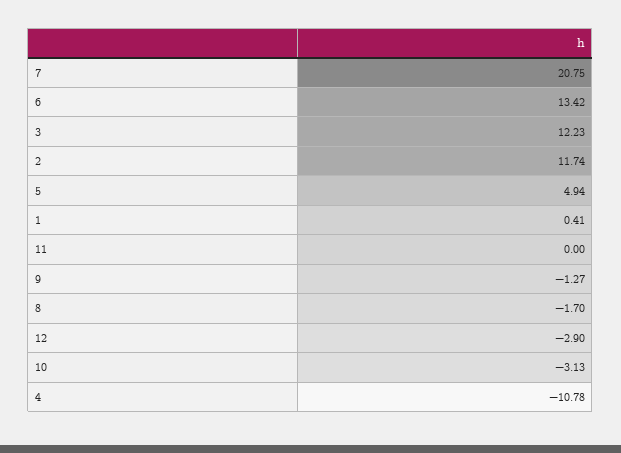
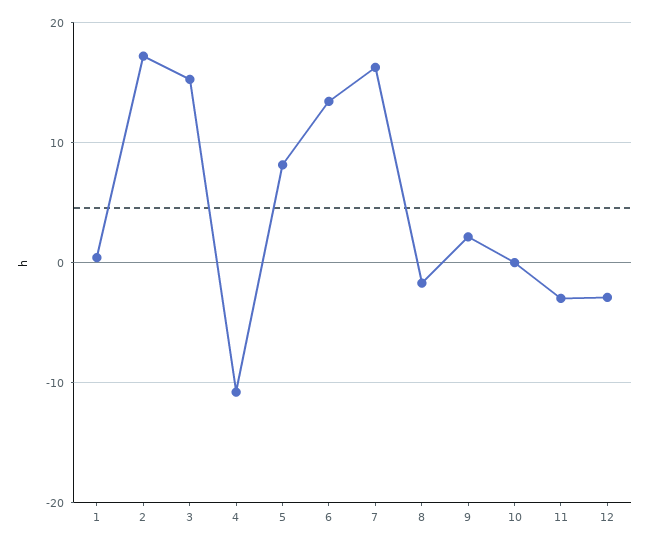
  {
-   "7": 20.75,
+   "7": 16,
    "6": 13.42,
-   "3": 12.23,
+   "3": 15,
-   "2": 11.74,
+   "2": 17,
-   "5": 4.94,
+   "5": 8,
    "1": 0.41,
-   "11": 0,
+   "11": -3,
-   "9": -1.27,
+   "9": 2,
    "8": -1.7,
    "12": -2.9,
-   "10": -3.13,
+   "10": 0,
    "4": -10.78
  }

